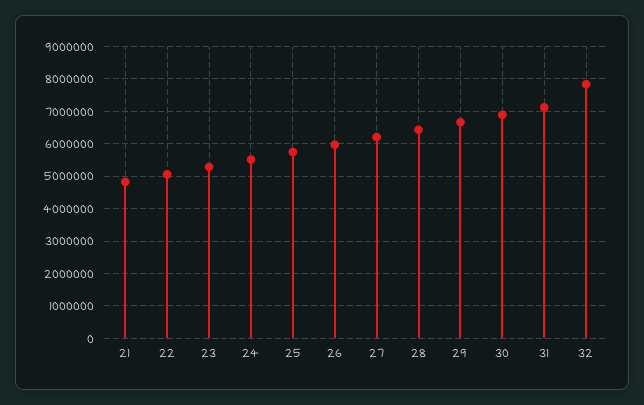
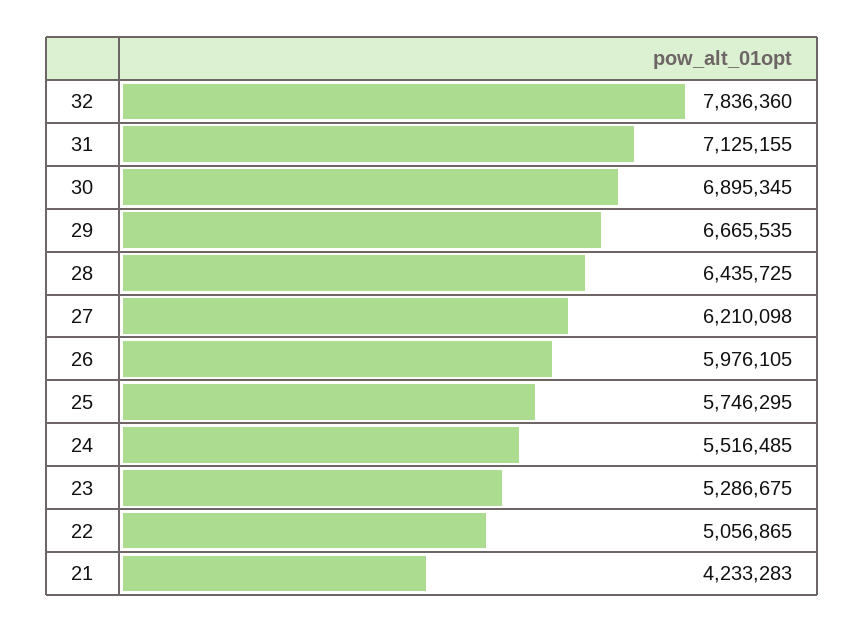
  {
-   "21": 4800000,
+   "21": 4233283,
    "22": 5056865,
    "23": 5286675,
    "24": 5516485,
    "25": 5746295,
    "26": 5976105,
    "27": 6210098,
    "28": 6435725,
    "29": 6665535,
    "30": 6895345,
    "31": 7125155,
    "32": 7836360
  }

